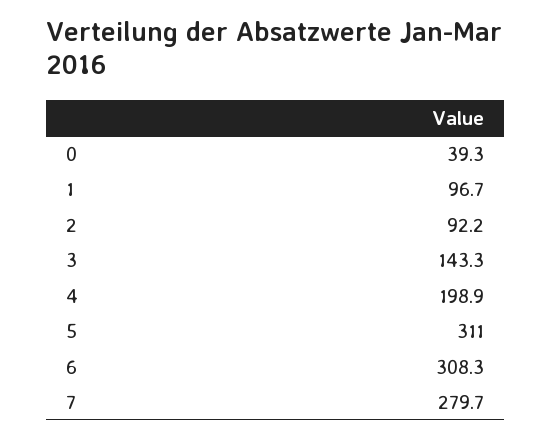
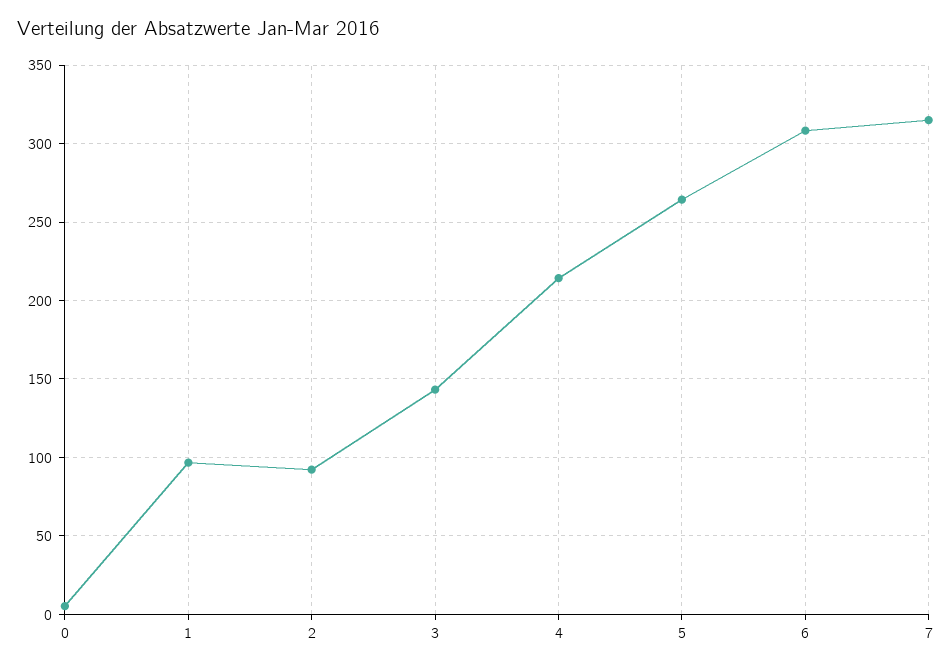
  {
-   "0": 39.3,
+   "0": 5,
    "1": 96.7,
    "2": 92.2,
    "3": 143.3,
-   "4": 198.9,
+   "4": 215,
-   "5": 311,
+   "5": 265,
    "6": 308.3,
-   "7": 279.7
+   "7": 315
  }

